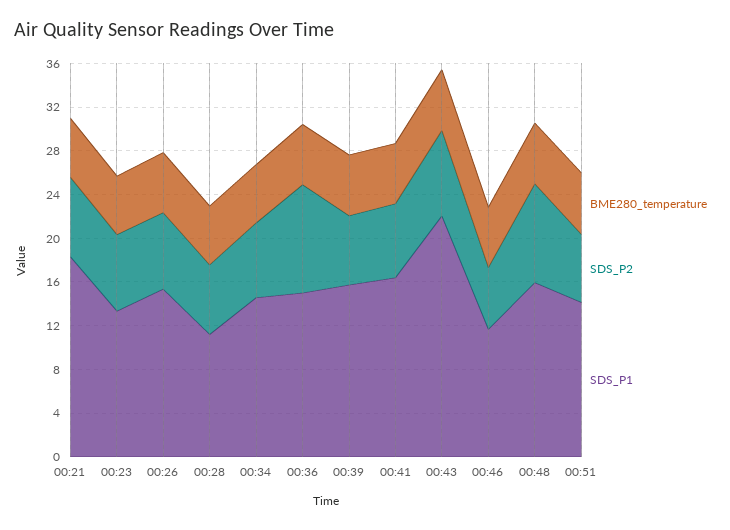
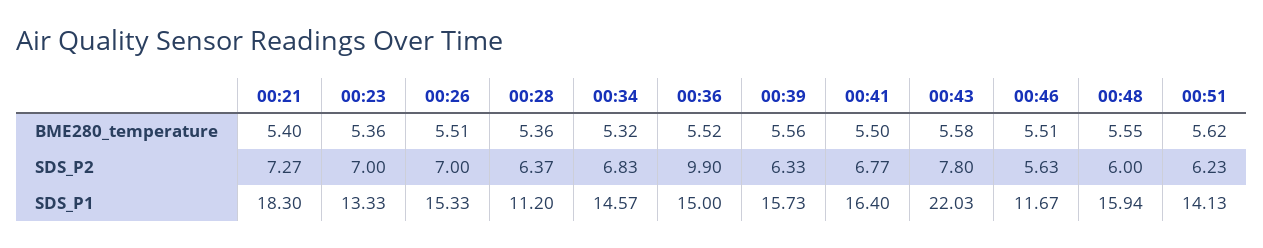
  {
    "BME280_temperature": {
      "00:21": 5.4,
      "00:23": 5.36,
      "00:26": 5.51,
      "00:28": 5.36,
      "00:34": 5.32,
      "00:36": 5.52,
      "00:39": 5.56,
      "00:41": 5.5,
      "00:43": 5.58,
      "00:46": 5.51,
      "00:48": 5.55,
      "00:51": 5.62
    },
    "SDS_P2": {
      "00:21": 7.27,
      "00:23": 7,
      "00:26": 7,
      "00:28": 6.37,
      "00:34": 6.83,
      "00:36": 9.9,
      "00:39": 6.33,
      "00:41": 6.77,
      "00:43": 7.8,
      "00:46": 5.63,
-     "00:48": 9,
+     "00:48": 6,
      "00:51": 6.23
    },
    "SDS_P1": {
      "00:21": 18.3,
      "00:23": 13.33,
      "00:26": 15.33,
      "00:28": 11.2,
      "00:34": 14.57,
      "00:36": 15,
      "00:39": 15.73,
      "00:41": 16.4,
      "00:43": 22.03,
      "00:46": 11.67,
      "00:48": 15.94,
      "00:51": 14.13
    }
  }

